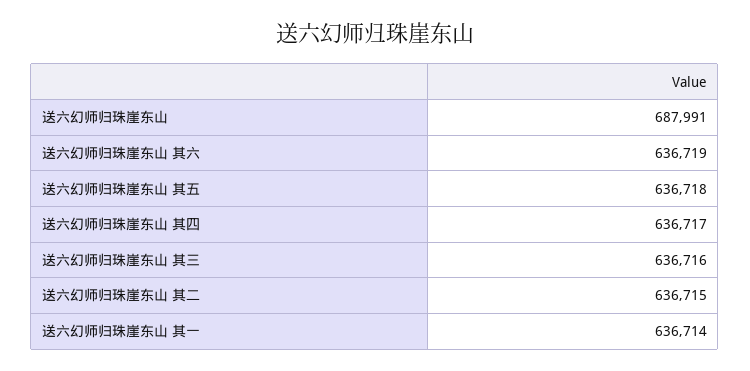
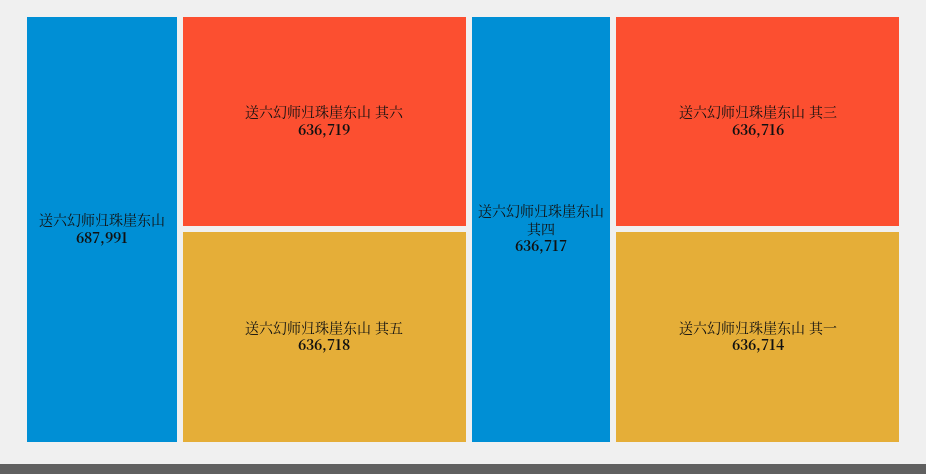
  {
    "送六幻师归珠崖东山": 687991,
    "送六幻师归珠崖东山 其六": 636719,
    "送六幻师归珠崖东山 其五": 636718,
    "送六幻师归珠崖东山 其四": 636717,
    "送六幻师归珠崖东山 其三": 636716,
-   "送六幻师归珠崖东山 其二": 636715,
    "送六幻师归珠崖东山 其一": 636714
  }

